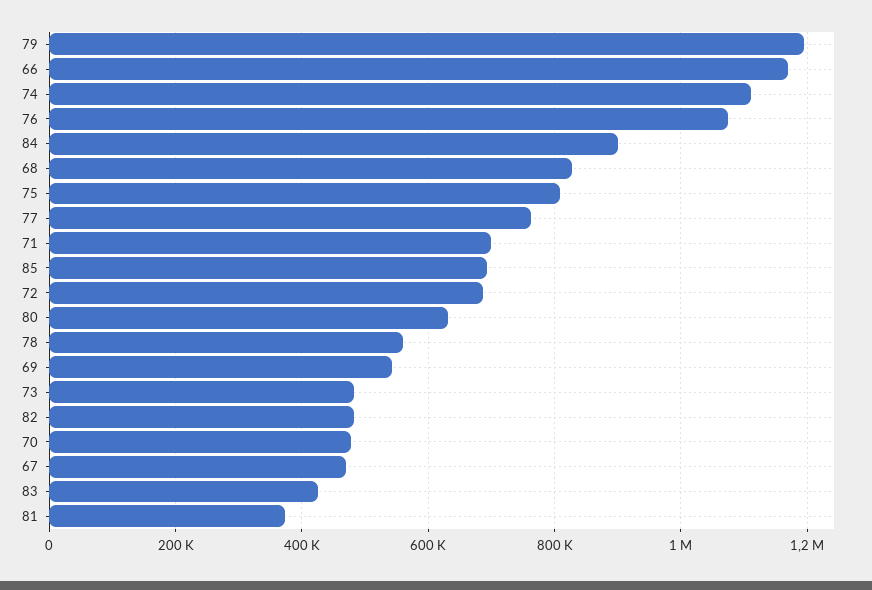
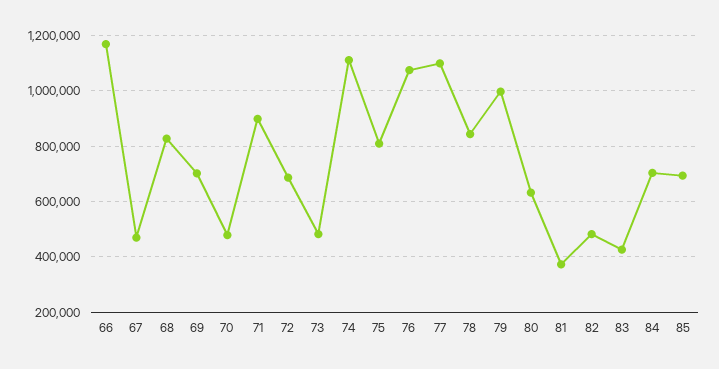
  {
-   "79": 1200000,
+   "79": 1000000,
    "66": 1160000,
    "74": 1120000,
    "76": 1080000,
-   "84": 900000,
+   "84": 700000,
    "68": 820000,
    "75": 800000,
-   "77": 760000,
+   "77": 1100000,
-   "71": 700000,
+   "71": 900000,
    "85": 700000,
    "72": 680000,
    "80": 640000,
-   "78": 560000,
+   "78": 850000,
-   "69": 540000,
+   "69": 700000,
    "73": 480000,
    "82": 480000,
    "70": 480000,
    "67": 460000,
    "83": 420000,
    "81": 380000
  }

